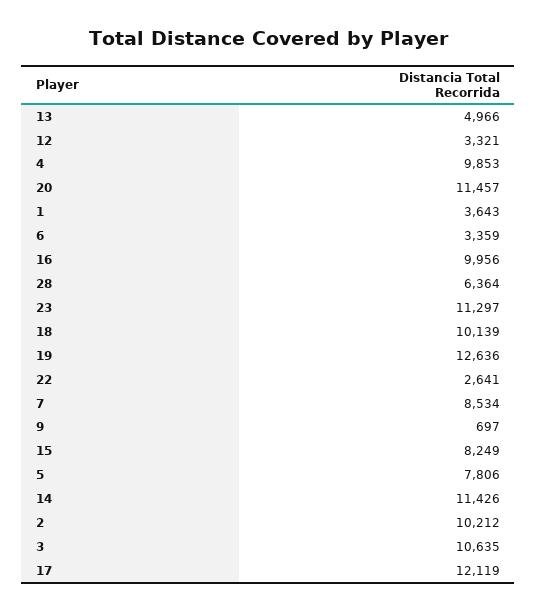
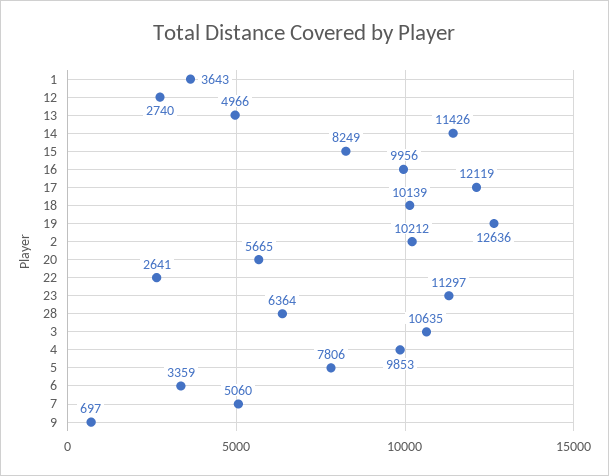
  {
    "13": 4966,
-   "12": 3321,
+   "12": 2740,
    "4": 9853,
-   "20": 11457,
+   "20": 5665,
    "1": 3643,
    "6": 3359,
    "16": 9956,
    "28": 6364,
    "23": 11297,
    "18": 10139,
    "19": 12636,
    "22": 2641,
-   "7": 8534,
+   "7": 5060,
    "9": 697,
    "15": 8249,
    "5": 7806,
    "14": 11426,
    "2": 10212,
    "3": 10635,
    "17": 12119
  }

